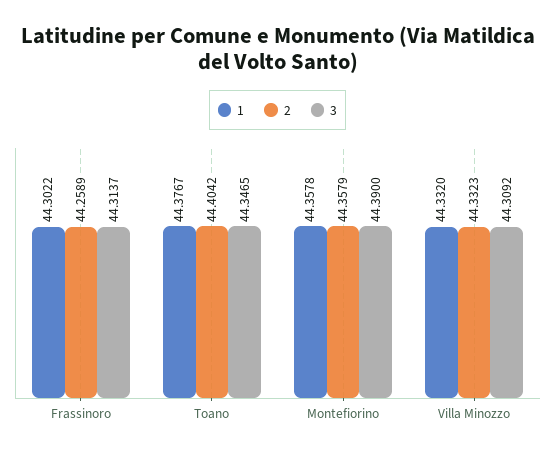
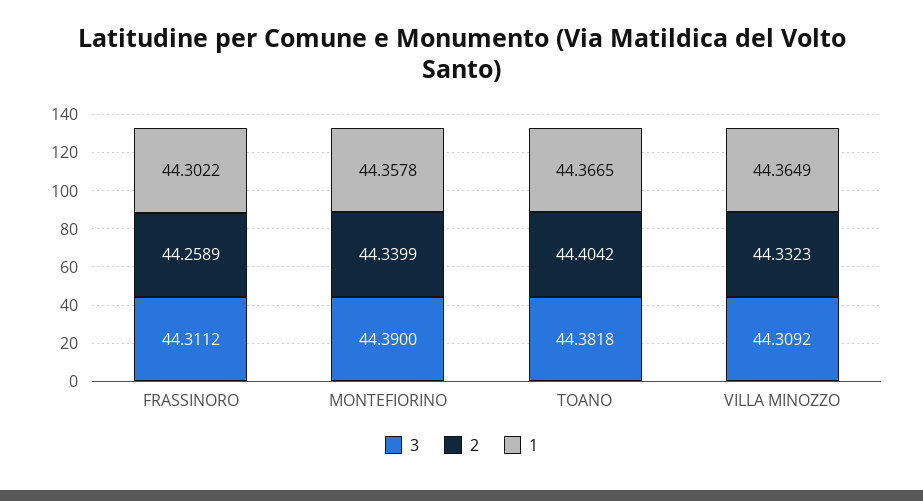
  {
    "1": {
      "Frassinoro": 44.3022,
-     "Toano": 44.3767,
+     "Toano": 44.3665,
      "Montefiorino": 44.3578,
-     "Villa Minozzo": 44.332
+     "Villa Minozzo": 44.3649
    },
    "2": {
      "Frassinoro": 44.2589,
      "Toano": 44.4042,
-     "Montefiorino": 44.3579,
+     "Montefiorino": 44.3399,
      "Villa Minozzo": 44.3323
    },
    "3": {
-     "Frassinoro": 44.3137,
+     "Frassinoro": 44.3112,
-     "Toano": 44.3465,
+     "Toano": 44.3818,
      "Montefiorino": 44.39,
      "Villa Minozzo": 44.3092
    }
  }

